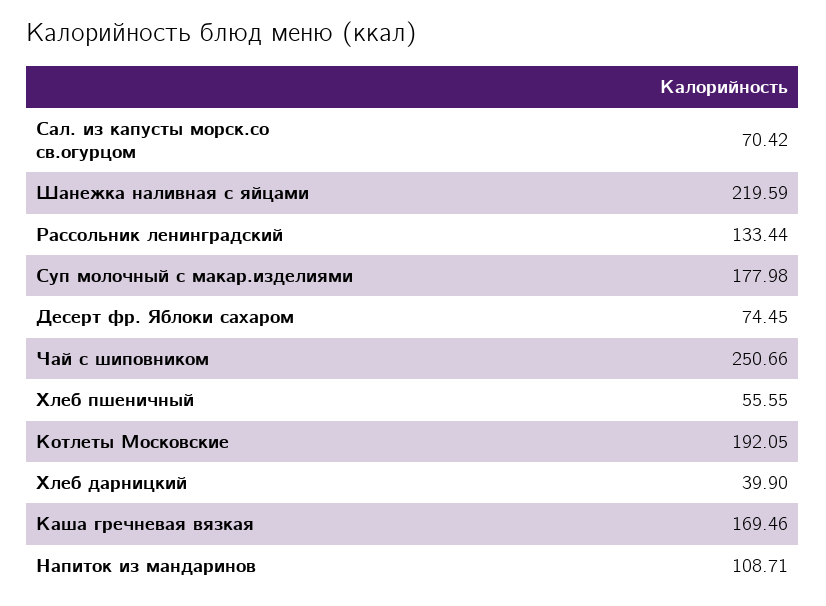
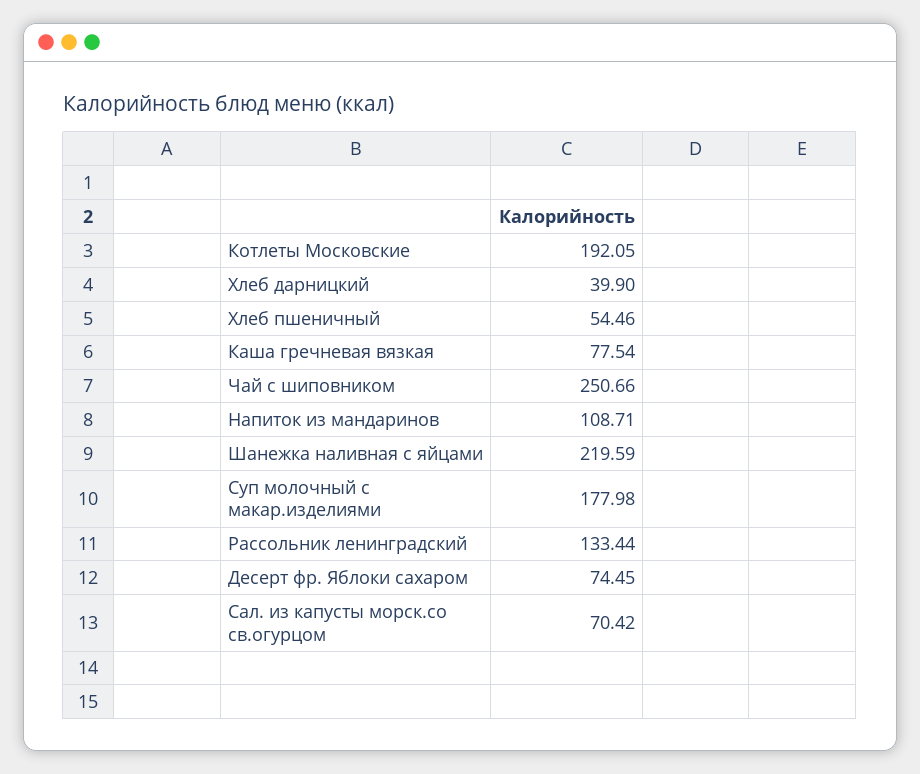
  {
    "Сал. из капусты морск.со св.огурцом": 70.42,
    "Шанежка наливная с яйцами": 219.59,
    "Рассольник ленинградский": 133.44,
    "Суп молочный с макар.изделиями": 177.98,
    "Десерт фр. Яблоки сахаром": 74.45,
    "Чай с шиповником": 250.66,
-   "Хлеб пшеничный": 55.55,
+   "Хлеб пшеничный": 54.46,
    "Котлеты Московские": 192.05,
    "Хлеб дарницкий": 39.9,
-   "Каша гречневая вязкая": 169.46,
+   "Каша гречневая вязкая": 77.54,
    "Напиток из мандаринов": 108.71
  }

